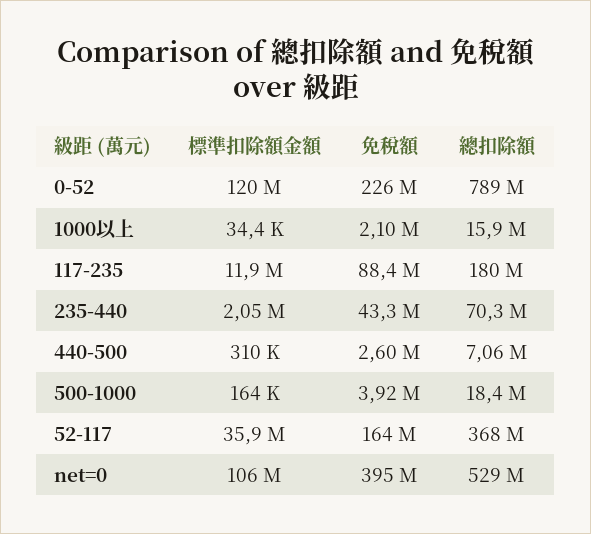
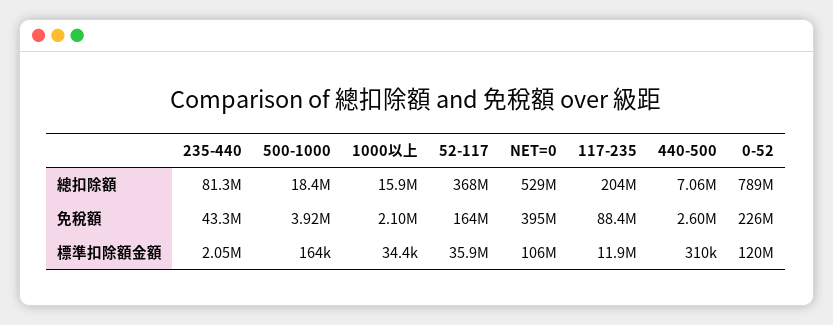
  {
    "標準扣除額金額": {
      "0-52": 120000000,
      "1000以上": 34400,
      "117-235": 11900000,
      "235-440": 2050000,
      "440-500": 310000,
      "500-1000": 164000,
      "52-117": 35900000,
      "net=0": 106000000
    },
    "免稅額": {
      "0-52": 226000000,
      "1000以上": 2100000,
      "117-235": 88400000,
      "235-440": 43300000,
      "440-500": 2600000,
      "500-1000": 3920000,
      "52-117": 164000000,
      "net=0": 395000000
    },
    "總扣除額": {
      "0-52": 789000000,
      "1000以上": 15900000,
-     "117-235": 180000000,
+     "117-235": 204000000,
-     "235-440": 70300000,
+     "235-440": 81300000,
      "440-500": 7060000,
      "500-1000": 18400000,
      "52-117": 368000000,
      "net=0": 529000000
    }
  }

